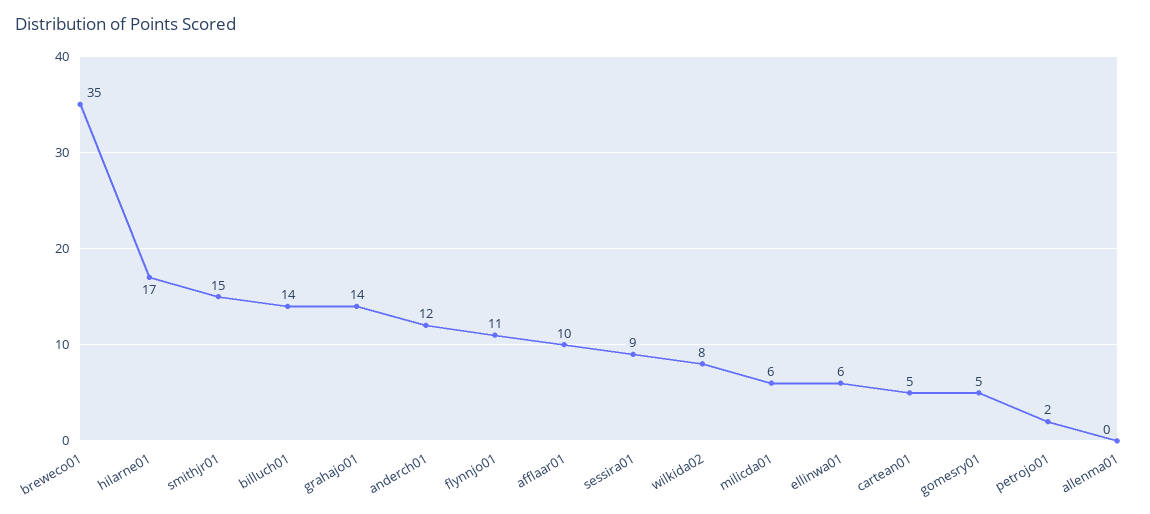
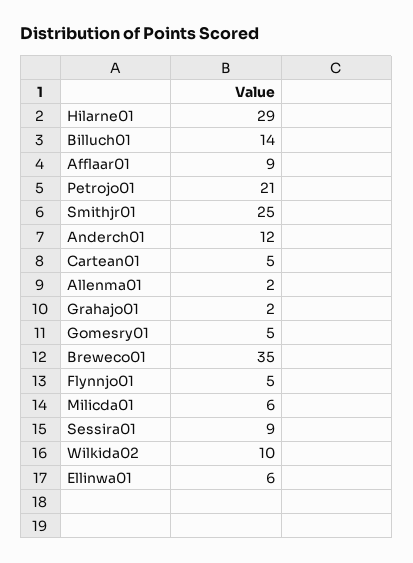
  {
    "breweco01": 35,
-   "hilarne01": 17,
+   "hilarne01": 29,
-   "smithjr01": 15,
+   "smithjr01": 25,
    "billuch01": 14,
-   "grahajo01": 14,
+   "grahajo01": 2,
    "anderch01": 12,
-   "flynnjo01": 11,
+   "flynnjo01": 5,
-   "afflaar01": 10,
+   "afflaar01": 9,
    "sessira01": 9,
-   "wilkida02": 8,
+   "wilkida02": 10,
    "milicda01": 6,
    "ellinwa01": 6,
    "cartean01": 5,
    "gomesry01": 5,
-   "petrojo01": 2,
+   "petrojo01": 21,
-   "allenma01": 0
+   "allenma01": 2
  }

